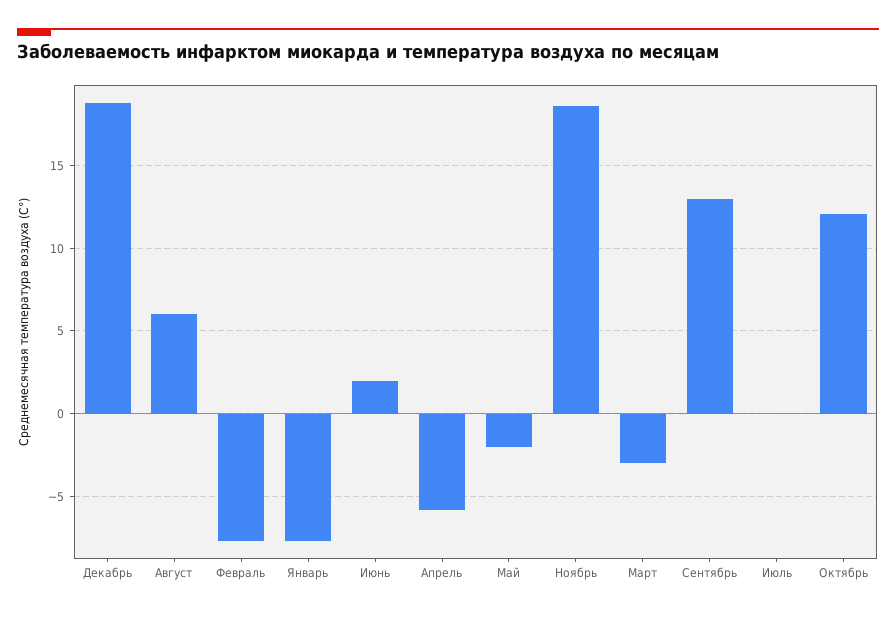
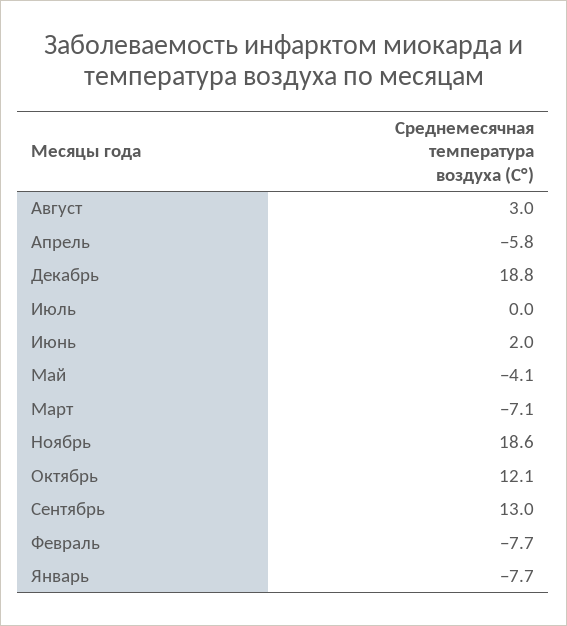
  {
    "Декабрь": 18.8,
-   "Август": 6,
+   "Август": 3,
    "Февраль": -7.7,
    "Январь": -7.7,
    "Июнь": 2,
    "Апрель": -5.8,
-   "Май": -2,
+   "Май": -4.1,
    "Ноябрь": 18.6,
-   "Март": -3,
+   "Март": -7.1,
    "Сентябрь": 13,
    "Июль": 0,
    "Октябрь": 12.1
  }

